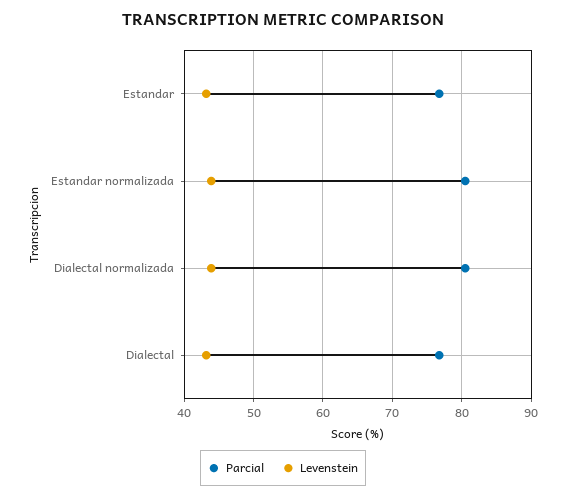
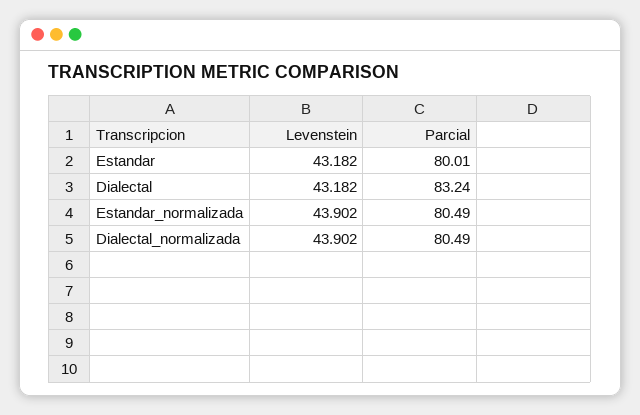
  {
    "Parcial": {
-     "Estandar": 77,
+     "Estandar": 80.01,
      "Estandar normalizada": 80.49,
      "Dialectal normalizada": 80.49,
-     "Dialectal": 77
+     "Dialectal": 83.24
    },
    "Levenstein": {
      "Estandar": 43.182,
      "Estandar normalizada": 43.902,
      "Dialectal normalizada": 43.902,
      "Dialectal": 43.182
    }
  }

